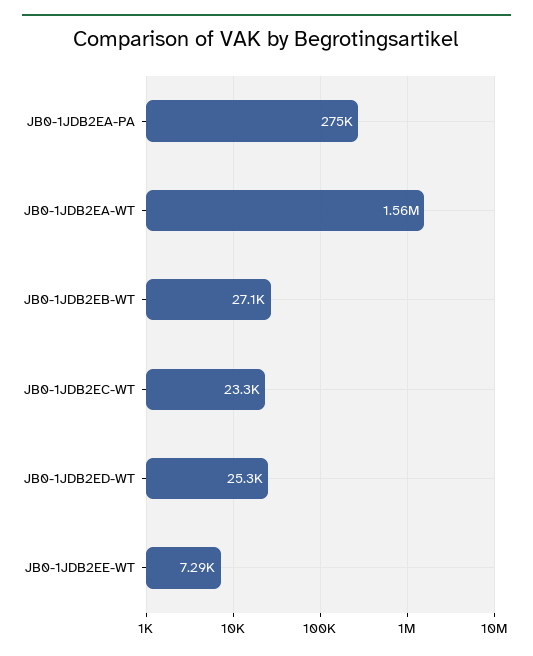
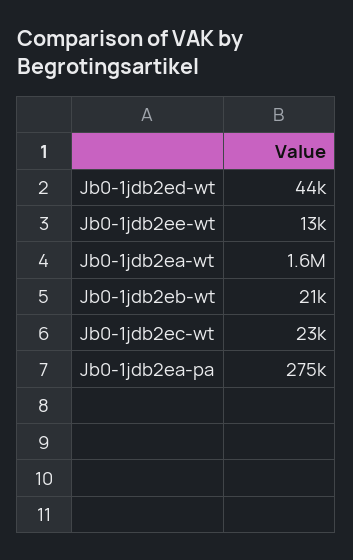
  {
    "JB0-1JDB2EA-PA": 275000,
    "JB0-1JDB2EA-WT": 1560000,
-   "JB0-1JDB2EB-WT": 27100,
+   "JB0-1JDB2EB-WT": 21000,
    "JB0-1JDB2EC-WT": 23300,
-   "JB0-1JDB2ED-WT": 25300,
+   "JB0-1JDB2ED-WT": 44000,
-   "JB0-1JDB2EE-WT": 7290
+   "JB0-1JDB2EE-WT": 13000
  }

